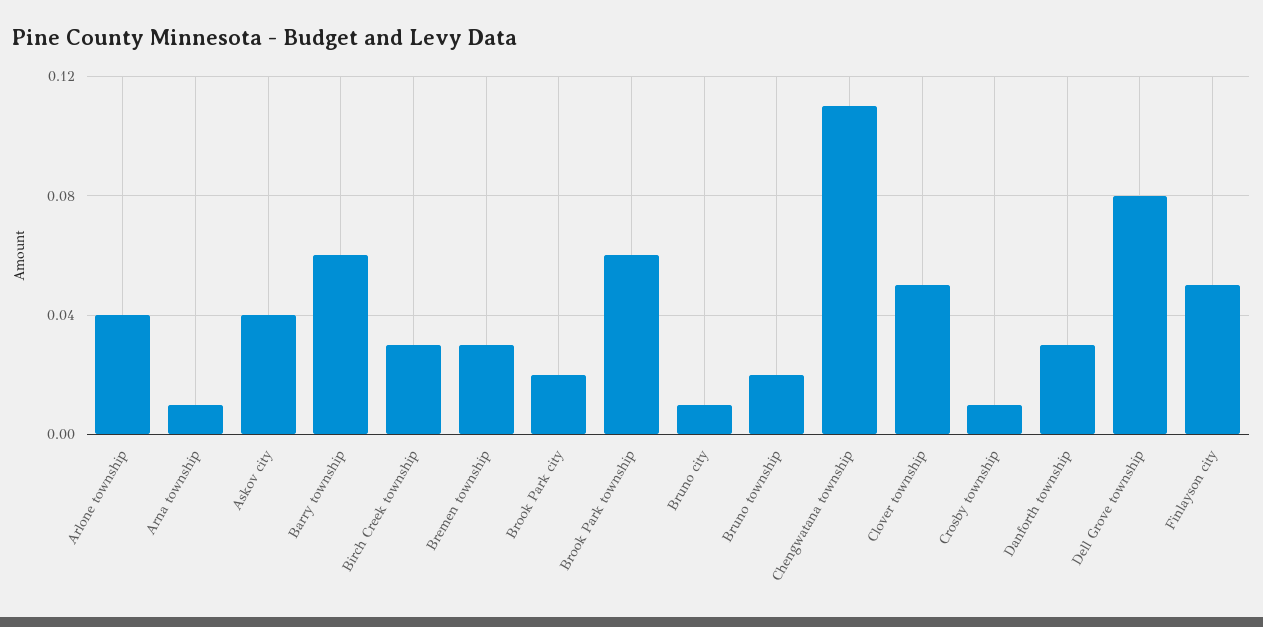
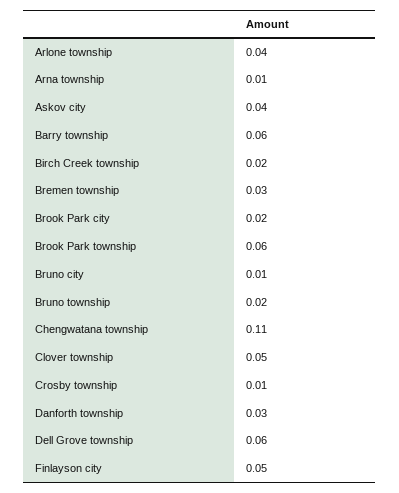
  {
    "Arlone township": 0.04,
    "Arna township": 0.01,
    "Askov city": 0.04,
    "Barry township": 0.06,
-   "Birch Creek township": 0.03,
+   "Birch Creek township": 0.02,
    "Bremen township": 0.03,
    "Brook Park city": 0.02,
    "Brook Park township": 0.06,
    "Bruno city": 0.01,
    "Bruno township": 0.02,
    "Chengwatana township": 0.11,
    "Clover township": 0.05,
    "Crosby township": 0.01,
    "Danforth township": 0.03,
-   "Dell Grove township": 0.08,
+   "Dell Grove township": 0.06,
    "Finlayson city": 0.05
  }

